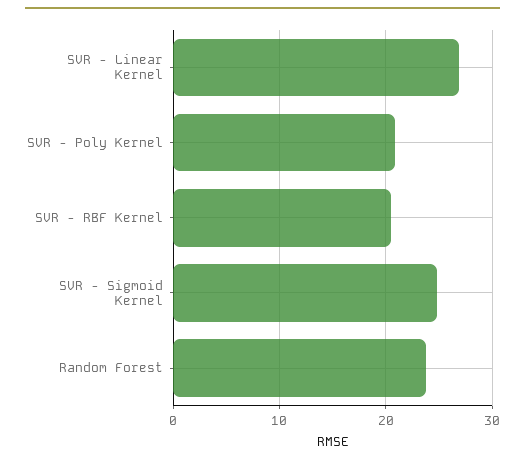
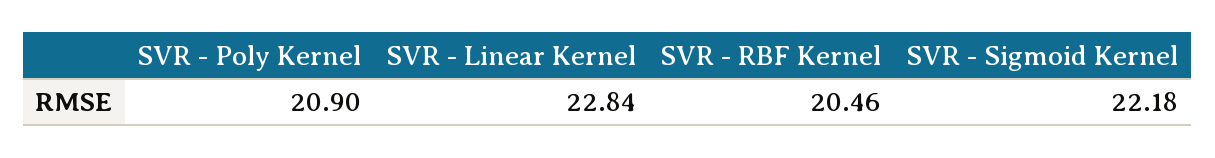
  {
-   "SVR - Linear Kernel": 27,
+   "SVR - Linear Kernel": 22.84,
    "SVR - Poly Kernel": 20.9,
    "SVR - RBF Kernel": 20.46,
-   "SVR - Sigmoid Kernel": 25,
+   "SVR - Sigmoid Kernel": 22.18
-   "Random Forest": 24
  }

